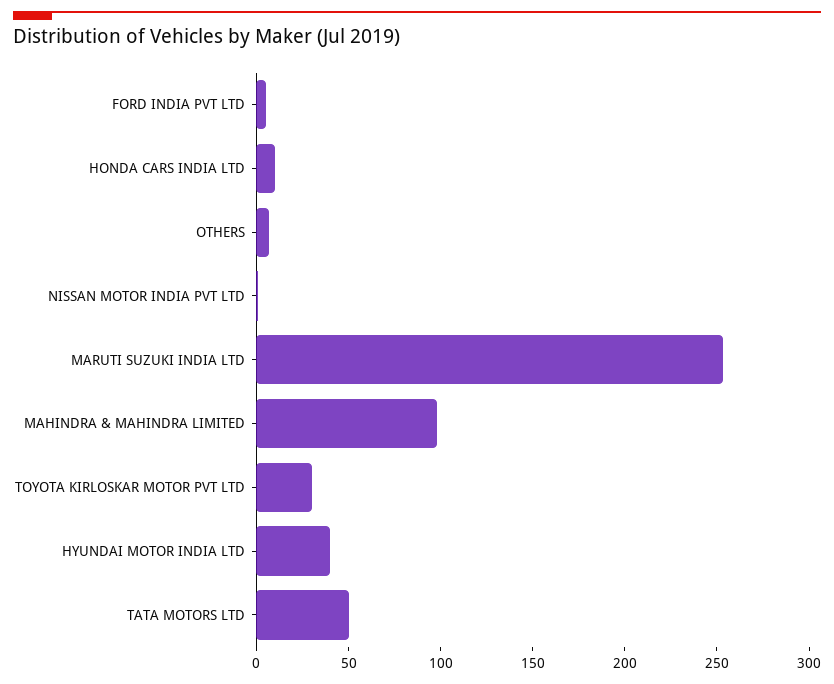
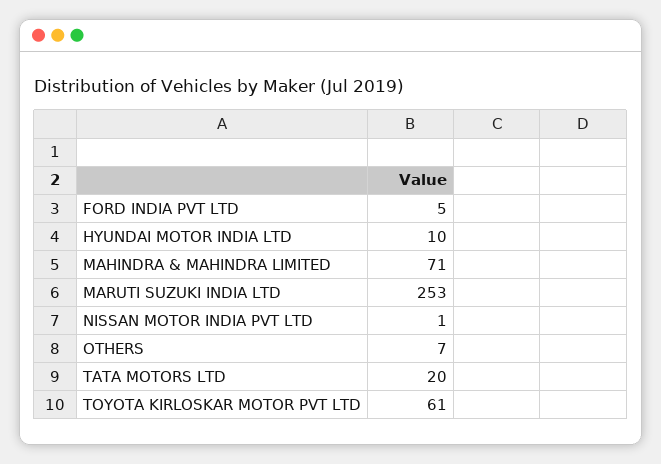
  {
    "FORD INDIA PVT LTD": 5,
-   "HONDA CARS INDIA LTD": 10,
    "OTHERS": 7,
    "NISSAN MOTOR INDIA PVT LTD": 1,
    "MARUTI SUZUKI INDIA LTD": 253,
-   "MAHINDRA & MAHINDRA LIMITED": 100,
+   "MAHINDRA & MAHINDRA LIMITED": 71,
-   "TOYOTA KIRLOSKAR MOTOR PVT LTD": 30,
+   "TOYOTA KIRLOSKAR MOTOR PVT LTD": 61,
-   "HYUNDAI MOTOR INDIA LTD": 40,
+   "HYUNDAI MOTOR INDIA LTD": 10,
-   "TATA MOTORS LTD": 50
+   "TATA MOTORS LTD": 20
  }

